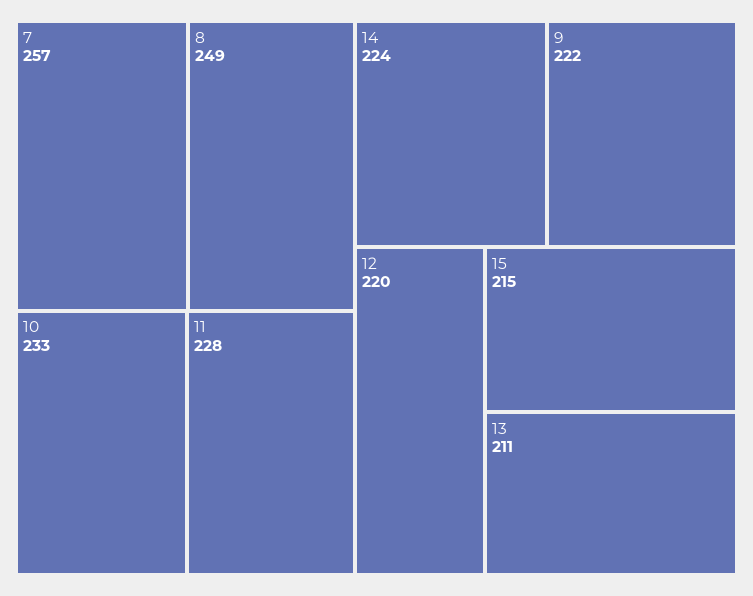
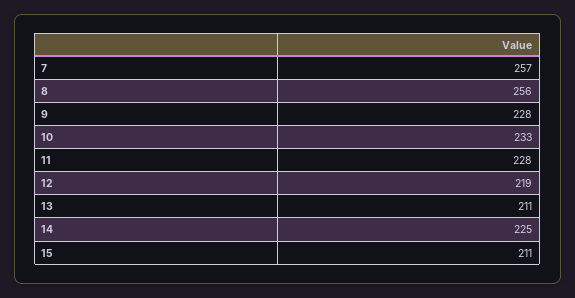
  {
    "7": 257,
-   "8": 249,
+   "8": 256,
    "10": 233,
    "11": 228,
-   "14": 224,
+   "14": 225,
-   "9": 222,
+   "9": 228,
-   "12": 220,
+   "12": 219,
-   "15": 215,
+   "15": 211,
    "13": 211
  }

